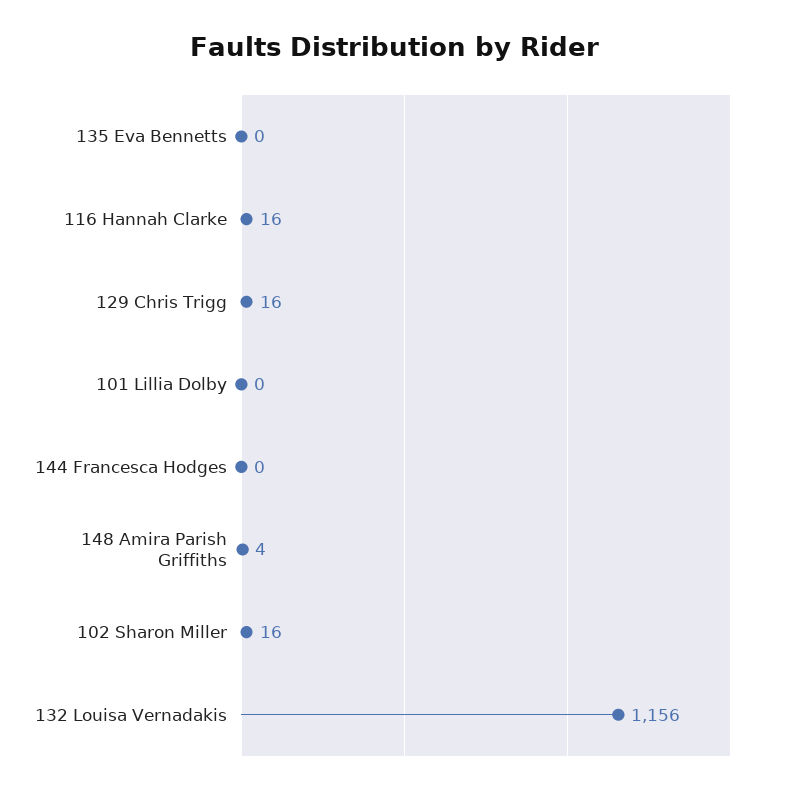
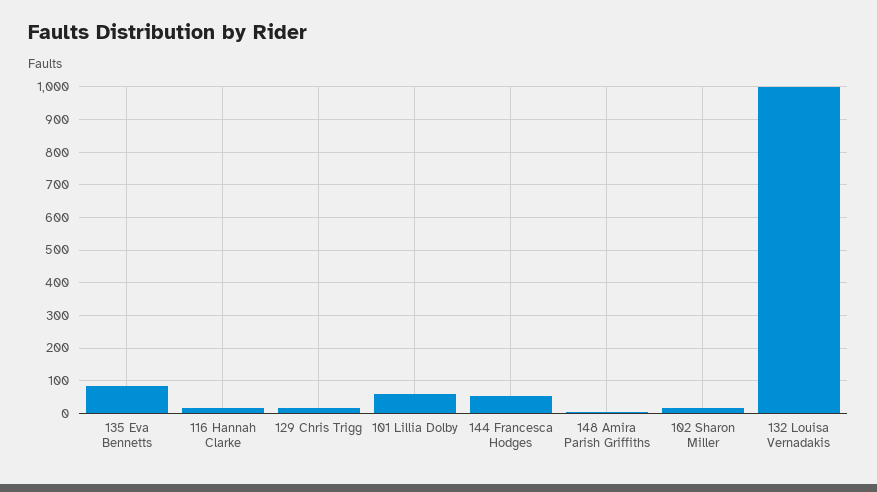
  {
-   "135 Eva Bennetts": 0,
+   "135 Eva Bennetts": 80,
    "116 Hannah Clarke": 16,
    "129 Chris Trigg": 16,
-   "101 Lillia Dolby": 0,
+   "101 Lillia Dolby": 60,
-   "144 Francesca Hodges": 0,
+   "144 Francesca Hodges": 60,
    "148 Amira Parish Griffiths": 4,
    "102 Sharon Miller": 16,
-   "132 Louisa Vernadakis": 1156
+   "132 Louisa Vernadakis": 1000
  }

